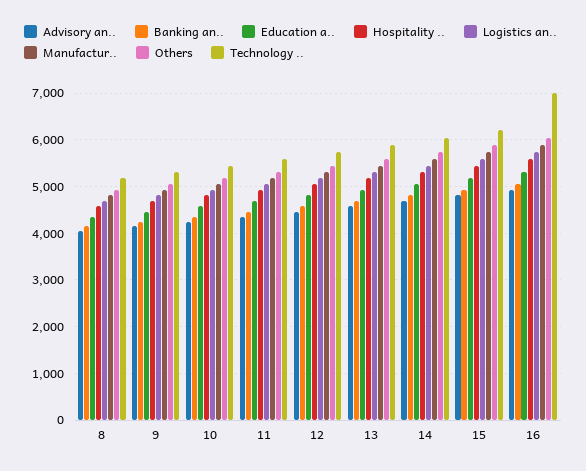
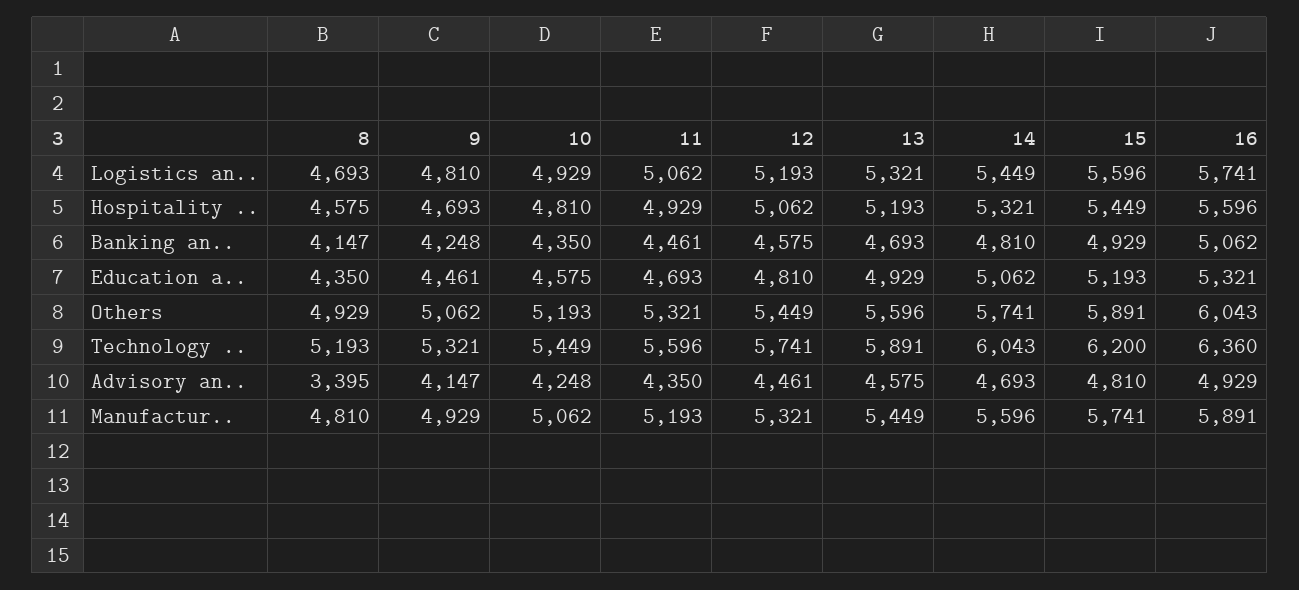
  {
    "Advisory an..": {
-     "8": 4000,
+     "8": 3395,
      "9": 4147,
      "10": 4248,
      "11": 4350,
      "12": 4461,
      "13": 4575,
      "14": 4693,
      "15": 4810,
      "16": 4929
    },
    "Banking an..": {
      "8": 4147,
      "9": 4248,
      "10": 4350,
      "11": 4461,
      "12": 4575,
      "13": 4693,
      "14": 4810,
      "15": 4929,
      "16": 5062
    },
    "Education a..": {
      "8": 4350,
      "9": 4461,
      "10": 4575,
      "11": 4693,
      "12": 4810,
      "13": 4929,
      "14": 5062,
      "15": 5193,
      "16": 5321
    },
    "Hospitality ..": {
      "8": 4575,
      "9": 4693,
      "10": 4810,
      "11": 4929,
      "12": 5062,
      "13": 5193,
      "14": 5321,
      "15": 5449,
      "16": 5596
    },
    "Logistics an..": {
      "8": 4693,
      "9": 4810,
      "10": 4929,
      "11": 5062,
      "12": 5193,
      "13": 5321,
      "14": 5449,
      "15": 5596,
      "16": 5741
    },
    "Manufactur..": {
      "8": 4810,
      "9": 4929,
      "10": 5062,
      "11": 5193,
      "12": 5321,
      "13": 5449,
      "14": 5596,
      "15": 5741,
      "16": 5891
    },
    "Others": {
      "8": 4929,
      "9": 5062,
      "10": 5193,
      "11": 5321,
      "12": 5449,
      "13": 5596,
      "14": 5741,
      "15": 5891,
      "16": 6043
    },
    "Technology ..": {
      "8": 5193,
      "9": 5321,
      "10": 5449,
      "11": 5596,
      "12": 5741,
      "13": 5891,
      "14": 6043,
      "15": 6200,
-     "16": 7000
+     "16": 6360
    }
  }

